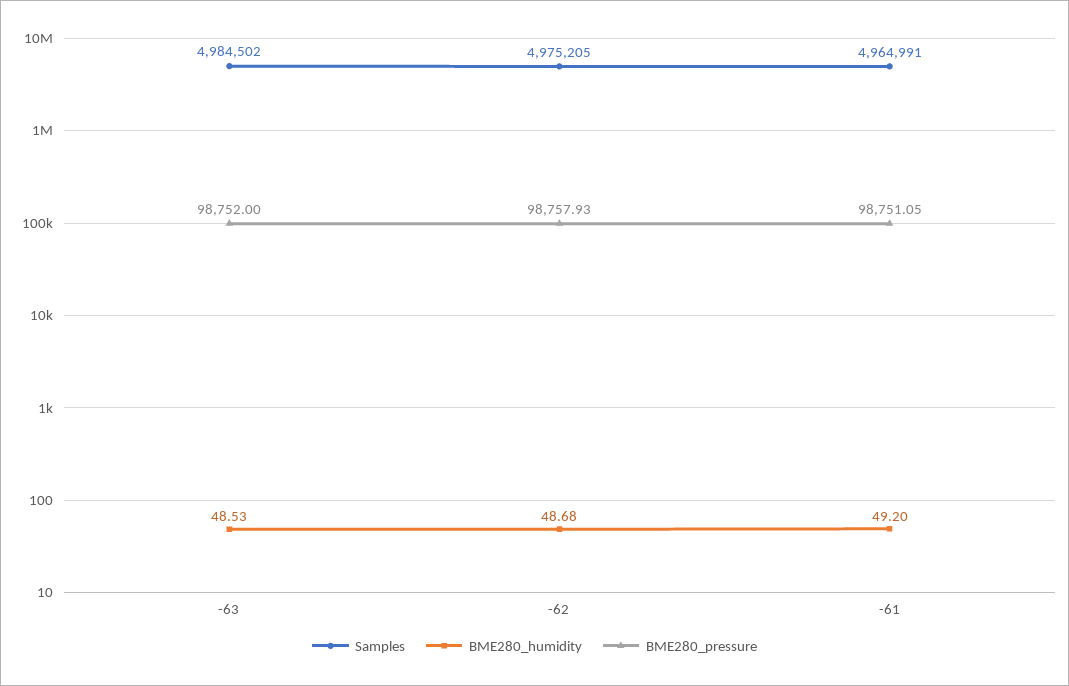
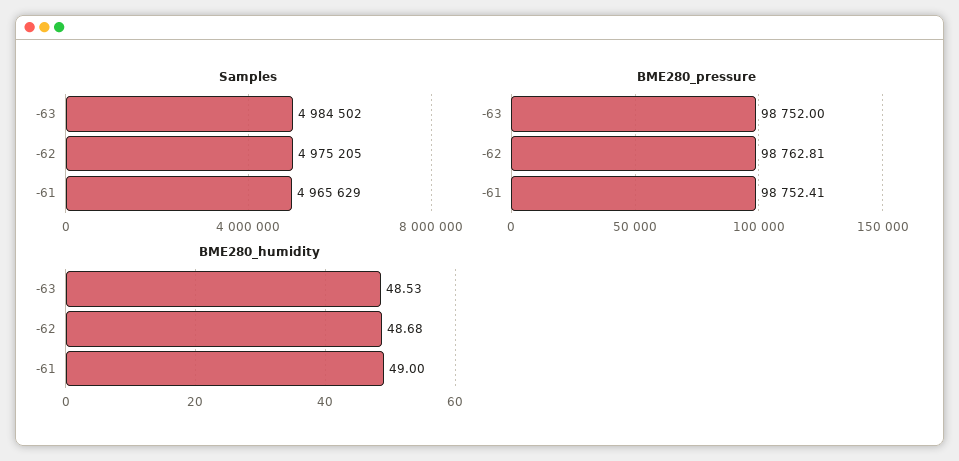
  {
    "Samples": {
      "-63": 4984502,
      "-62": 4975205,
-     "-61": 4964991
+     "-61": 4965629
    },
    "BME280_humidity": {
      "-63": 48.53,
      "-62": 48.68,
-     "-61": 49.2
+     "-61": 49
    },
    "BME280_pressure": {
      "-63": 98752,
-     "-62": 98757.93,
+     "-62": 98762.81,
-     "-61": 98751.05
+     "-61": 98752.41
    }
  }

